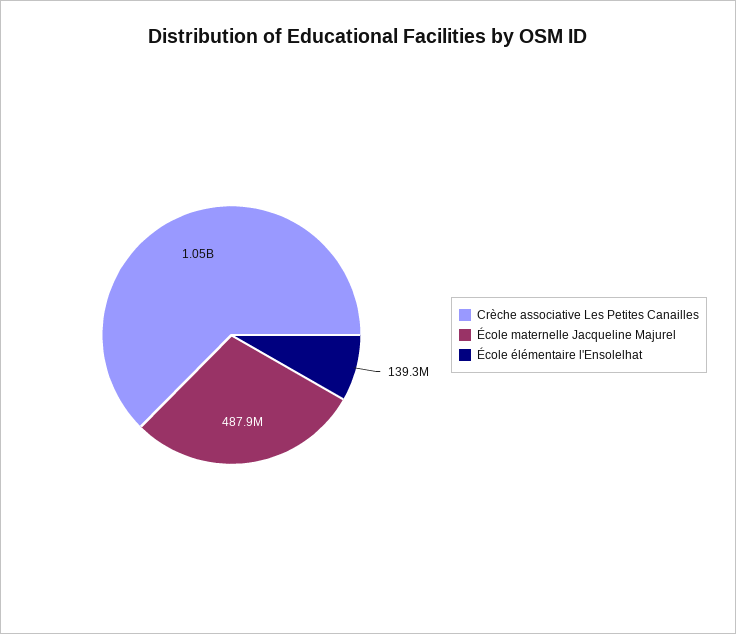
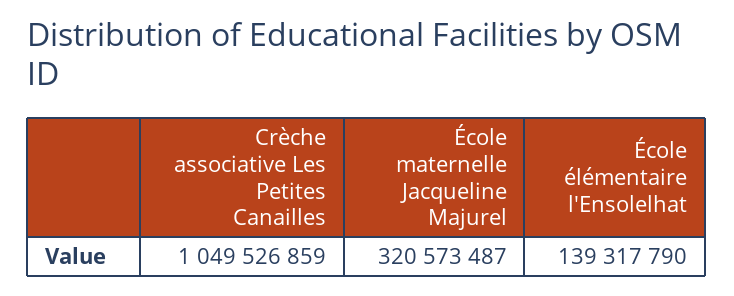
  {
    "Crèche associative Les Petites Canailles": 1049526859,
-   "École maternelle Jacqueline Majurel": 487900000,
+   "École maternelle Jacqueline Majurel": 320573487,
    "École élémentaire l'Ensolelhat": 139317790
  }

